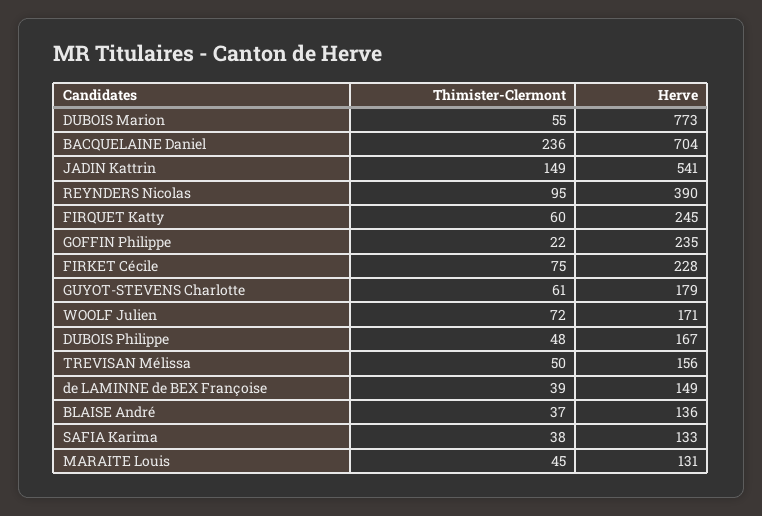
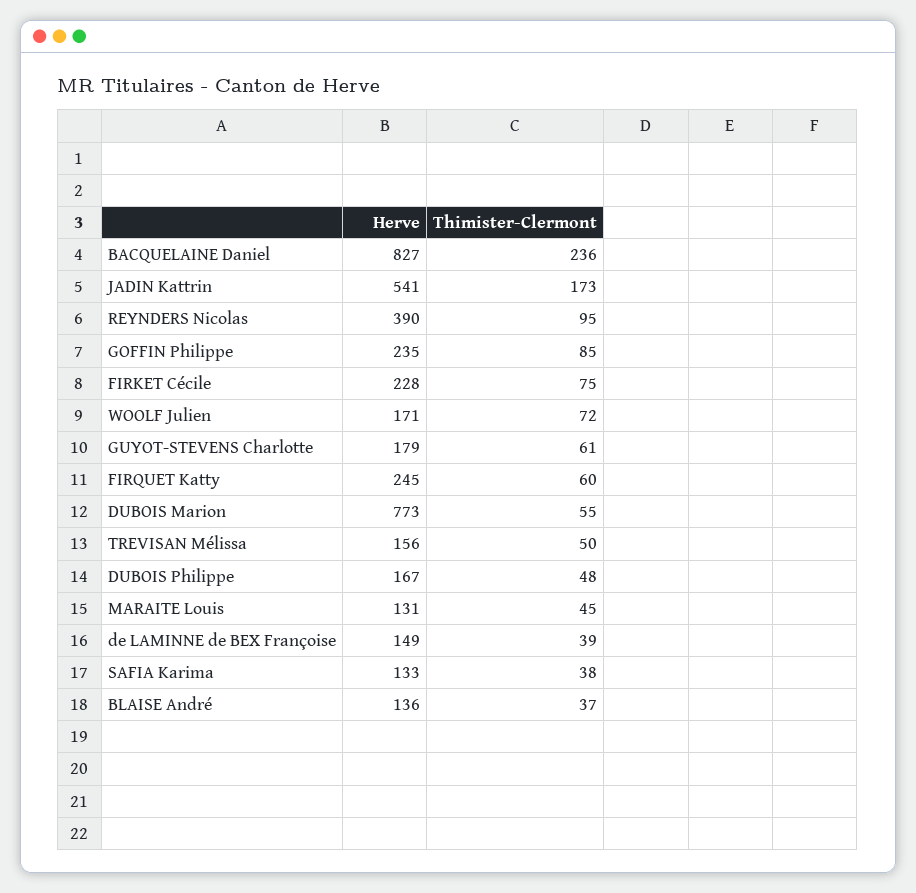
  {
    "Thimister-Clermont": {
      "DUBOIS Marion": 55,
      "BACQUELAINE Daniel": 236,
-     "JADIN Kattrin": 149,
+     "JADIN Kattrin": 173,
      "REYNDERS Nicolas": 95,
      "FIRQUET Katty": 60,
-     "GOFFIN Philippe": 22,
+     "GOFFIN Philippe": 85,
      "FIRKET Cécile": 75,
      "GUYOT-STEVENS Charlotte": 61,
      "WOOLF Julien": 72,
      "DUBOIS Philippe": 48,
      "TREVISAN Mélissa": 50,
      "de LAMINNE de BEX Françoise": 39,
      "BLAISE André": 37,
      "SAFIA Karima": 38,
      "MARAITE Louis": 45
    },
    "Herve": {
      "DUBOIS Marion": 773,
-     "BACQUELAINE Daniel": 704,
+     "BACQUELAINE Daniel": 827,
      "JADIN Kattrin": 541,
      "REYNDERS Nicolas": 390,
      "FIRQUET Katty": 245,
      "GOFFIN Philippe": 235,
      "FIRKET Cécile": 228,
      "GUYOT-STEVENS Charlotte": 179,
      "WOOLF Julien": 171,
      "DUBOIS Philippe": 167,
      "TREVISAN Mélissa": 156,
      "de LAMINNE de BEX Françoise": 149,
      "BLAISE André": 136,
      "SAFIA Karima": 133,
      "MARAITE Louis": 131
    }
  }

